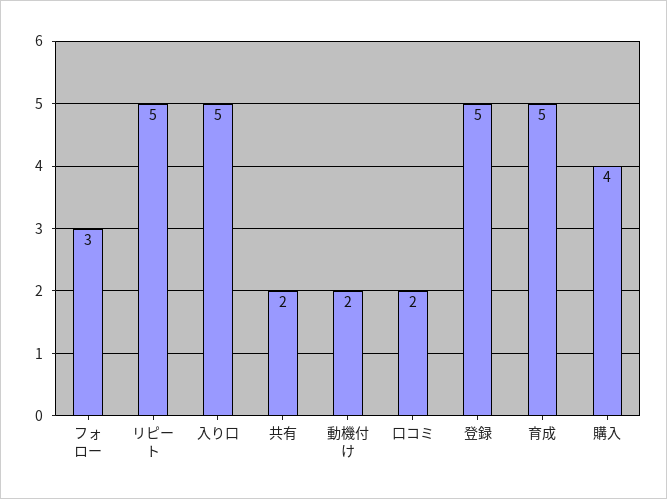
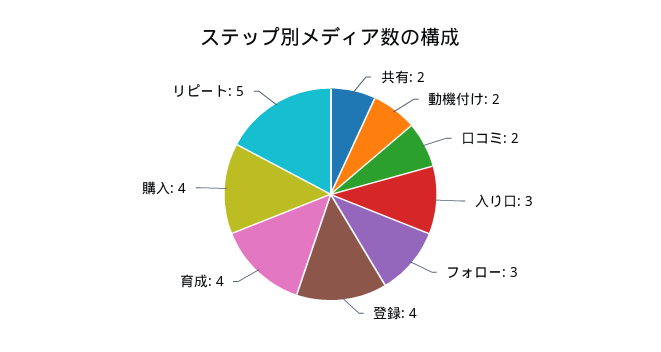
  {
    "フォロー": 3,
    "リピート": 5,
-   "入り口": 5,
+   "入り口": 3,
    "共有": 2,
    "動機付け": 2,
    "口コミ": 2,
-   "登録": 5,
+   "登録": 4,
-   "育成": 5,
+   "育成": 4,
    "購入": 4
  }

